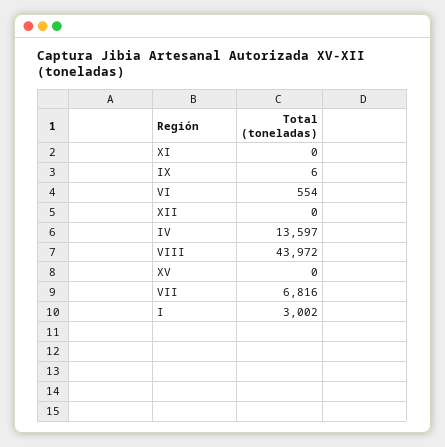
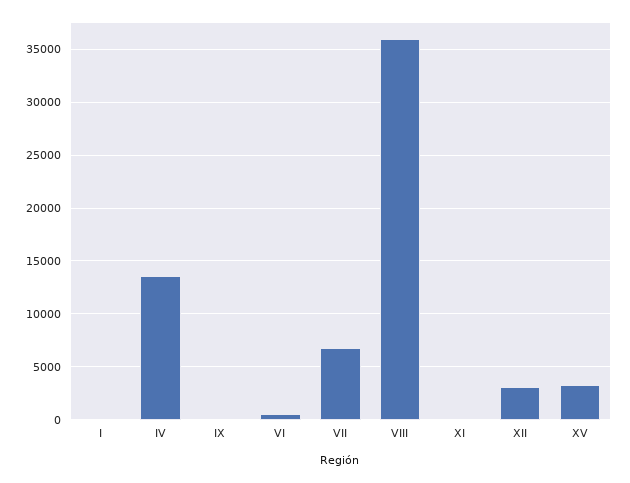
  {
    "XI": 0,
    "IX": 6,
    "VI": 554,
-   "XII": 0,
+   "XII": 3000,
    "IV": 13597,
-   "VIII": 43972,
+   "VIII": 36000,
-   "XV": 0,
+   "XV": 3000,
    "VII": 6816,
-   "I": 3002
+   "I": 0
  }

